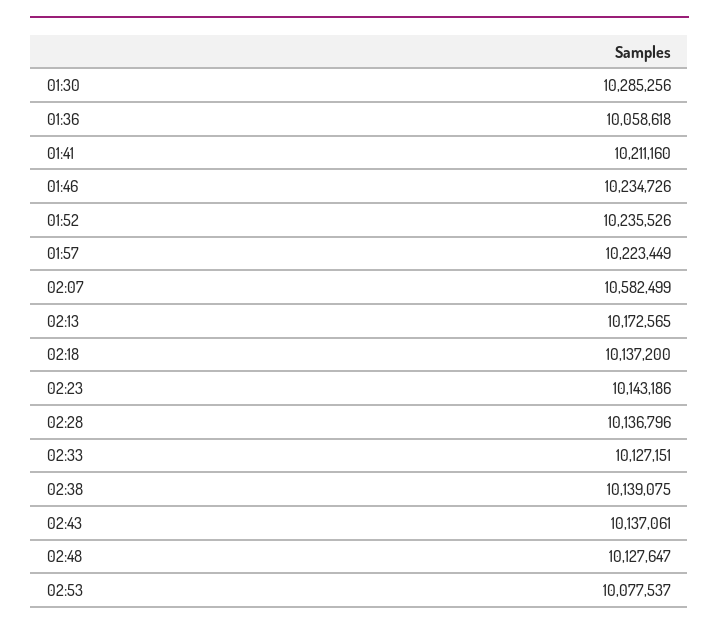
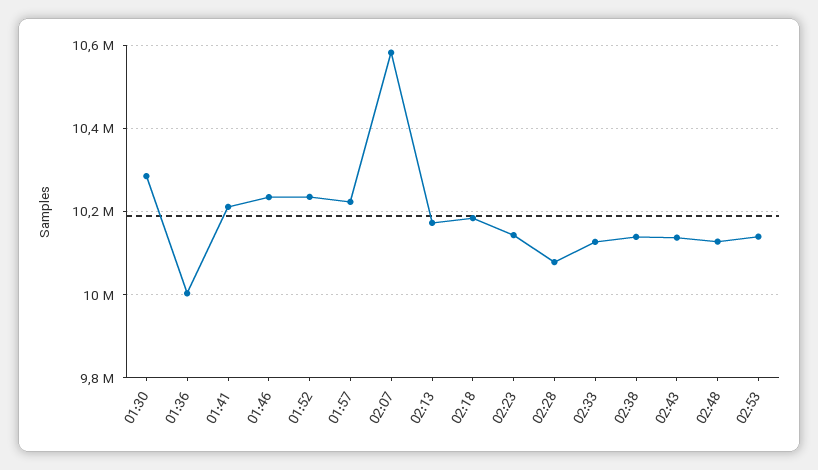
  {
    "01:30": 10285256,
-   "01:36": 10058618,
+   "01:36": 10000000,
    "01:41": 10211160,
    "01:46": 10234726,
    "01:52": 10235526,
    "01:57": 10223449,
    "02:07": 10582499,
    "02:13": 10172565,
-   "02:18": 10137200,
+   "02:18": 10180000,
    "02:23": 10143186,
-   "02:28": 10136796,
+   "02:28": 10080000,
    "02:33": 10127151,
    "02:38": 10139075,
    "02:43": 10137061,
    "02:48": 10127647,
-   "02:53": 10077537
+   "02:53": 10140000
  }

